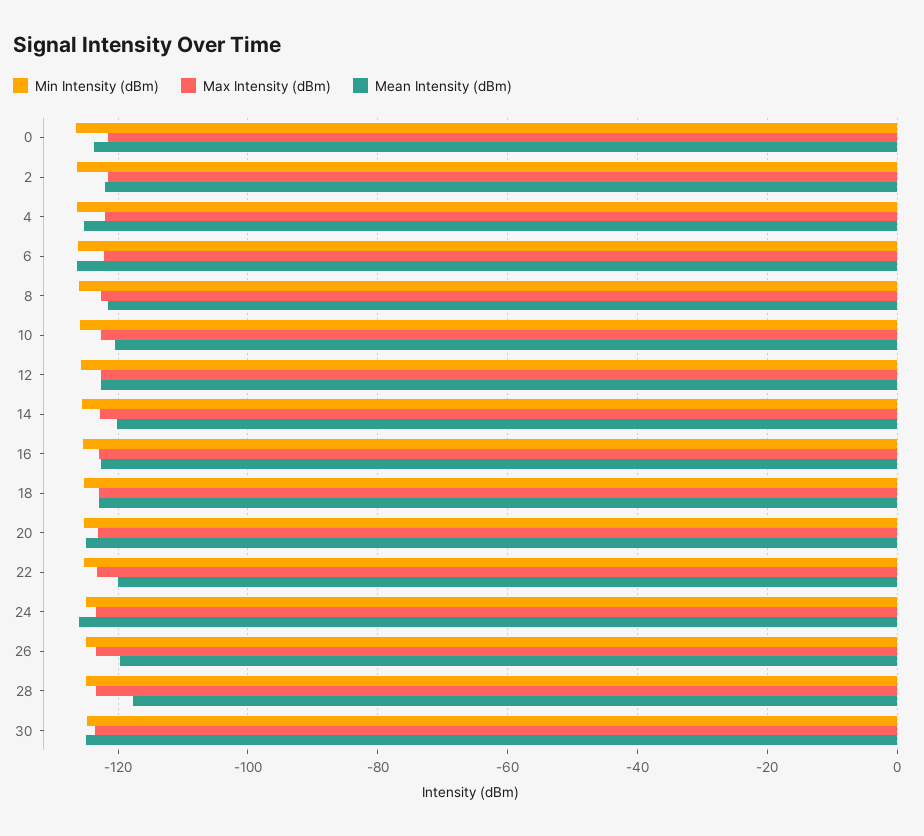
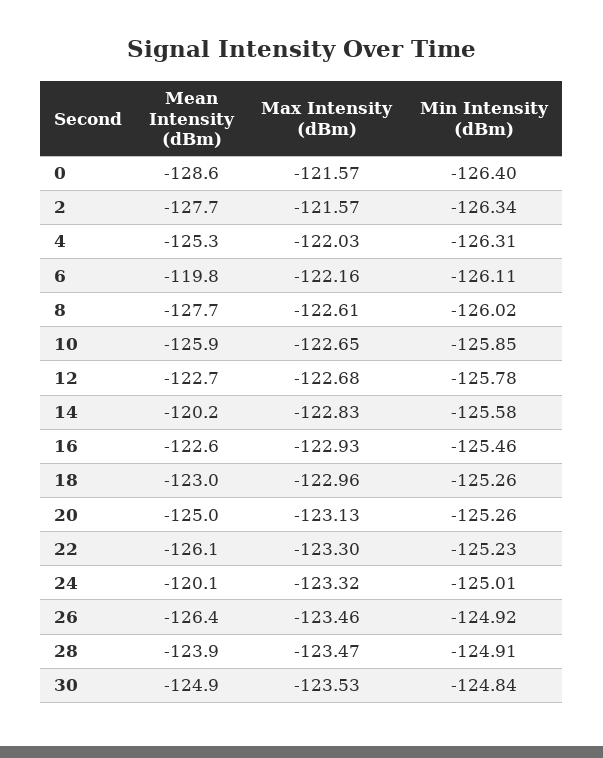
  {
    "Min Intensity (dBm)": {
      "0": -126.4,
      "2": -126.34,
      "4": -126.31,
      "6": -126.11,
      "8": -126.02,
      "10": -125.85,
      "12": -125.78,
      "14": -125.58,
      "16": -125.46,
      "18": -125.26,
      "20": -125.26,
      "22": -125.23,
      "24": -125.01,
      "26": -124.92,
      "28": -124.91,
      "30": -124.84
    },
    "Max Intensity (dBm)": {
      "0": -121.57,
      "2": -121.57,
      "4": -122.03,
      "6": -122.16,
      "8": -122.61,
      "10": -122.65,
      "12": -122.68,
      "14": -122.83,
      "16": -122.93,
      "18": -122.96,
      "20": -123.13,
      "22": -123.3,
      "24": -123.32,
      "26": -123.46,
      "28": -123.47,
      "30": -123.53
    },
    "Mean Intensity (dBm)": {
-     "0": -124,
+     "0": -128.6,
-     "2": -122,
+     "2": -127.7,
      "4": -125.3,
-     "6": -126,
+     "6": -119.8,
-     "8": -122,
+     "8": -127.7,
-     "10": -120,
+     "10": -125.9,
      "12": -122.7,
      "14": -120.2,
      "16": -122.6,
      "18": -123,
      "20": -125,
-     "22": -120,
+     "22": -126.1,
-     "24": -126,
+     "24": -120.1,
-     "26": -120,
+     "26": -126.4,
-     "28": -118,
+     "28": -123.9,
      "30": -124.9
    }
  }

